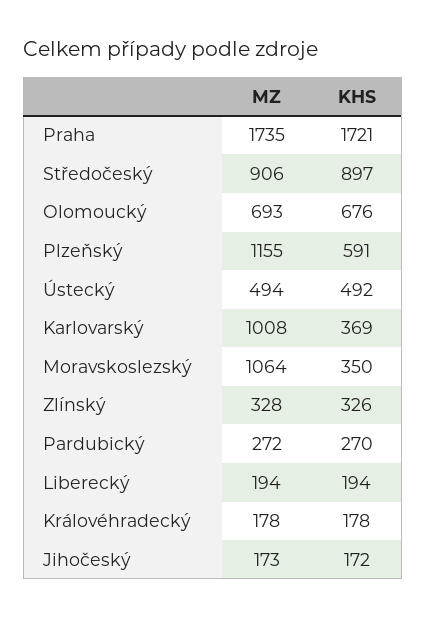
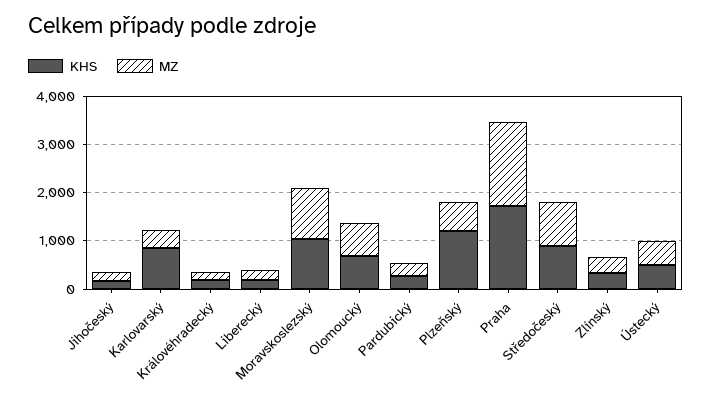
  {
    "MZ": {
      "Praha": 1735,
      "Středočeský": 906,
      "Olomoucký": 693,
-     "Plzeňský": 1155,
+     "Plzeňský": 600,
      "Ústecký": 494,
-     "Karlovarský": 1008,
+     "Karlovarský": 400,
      "Moravskoslezský": 1064,
      "Zlínský": 328,
      "Pardubický": 272,
      "Liberecký": 194,
      "Královéhradecký": 178,
      "Jihočeský": 173
    },
    "KHS": {
      "Praha": 1721,
      "Středočeský": 897,
      "Olomoucký": 676,
-     "Plzeňský": 591,
+     "Plzeňský": 1200,
      "Ústecký": 492,
-     "Karlovarský": 369,
+     "Karlovarský": 800,
-     "Moravskoslezský": 350,
+     "Moravskoslezský": 1000,
      "Zlínský": 326,
      "Pardubický": 270,
      "Liberecký": 194,
      "Královéhradecký": 178,
      "Jihočeský": 172
    }
  }

